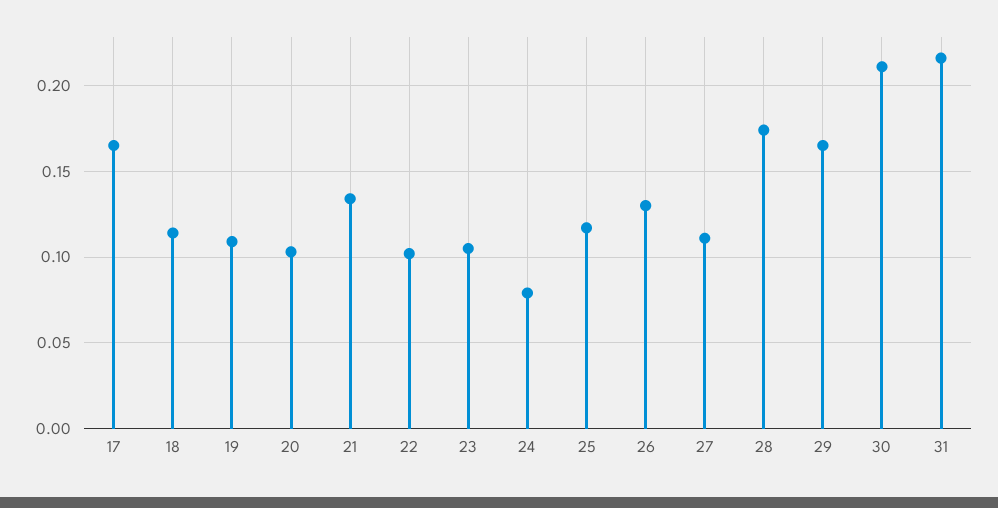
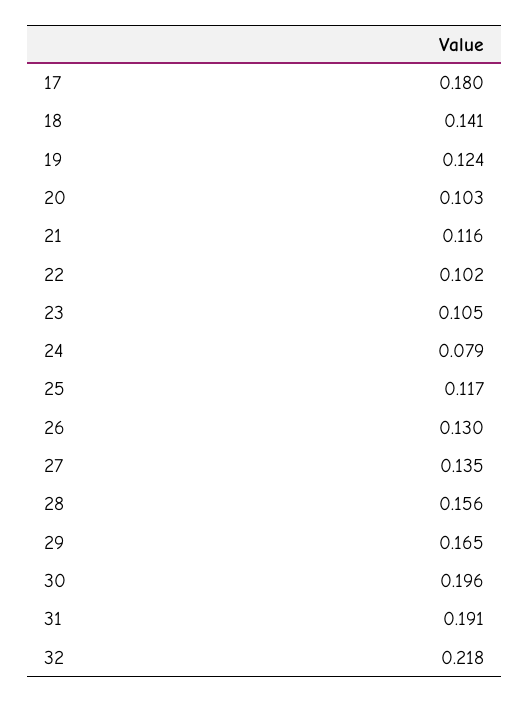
  {
-   "17": 0.165,
+   "17": 0.18,
-   "18": 0.115,
+   "18": 0.141,
-   "19": 0.11,
+   "19": 0.124,
    "20": 0.103,
-   "21": 0.135,
+   "21": 0.116,
    "22": 0.102,
    "23": 0.105,
    "24": 0.079,
    "25": 0.117,
    "26": 0.13,
-   "27": 0.11,
+   "27": 0.135,
-   "28": 0.175,
+   "28": 0.156,
    "29": 0.165,
-   "30": 0.21,
+   "30": 0.196,
-   "31": 0.215
+   "31": 0.191,
+   "32": 0.218
  }

